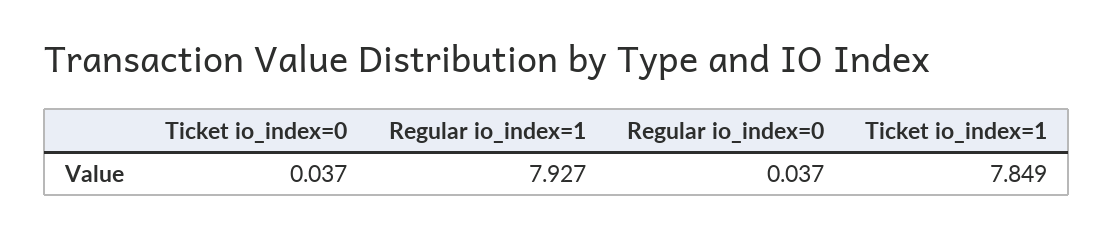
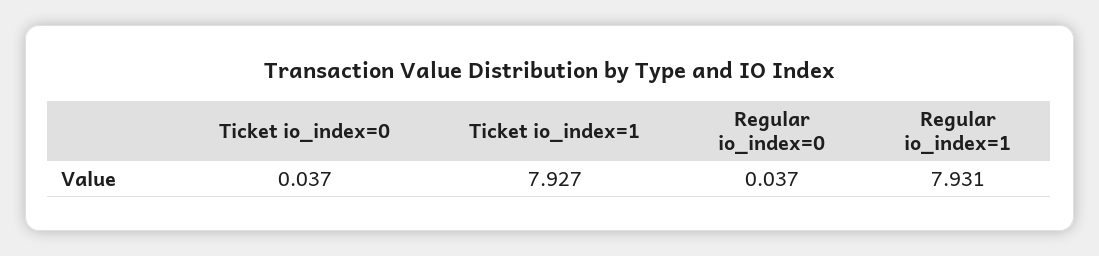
  {
    "Ticket io_index=0": 0.037,
-   "Regular io_index=1": 7.927,
+   "Regular io_index=1": 7.931,
    "Regular io_index=0": 0.037,
-   "Ticket io_index=1": 7.849
+   "Ticket io_index=1": 7.927
  }

